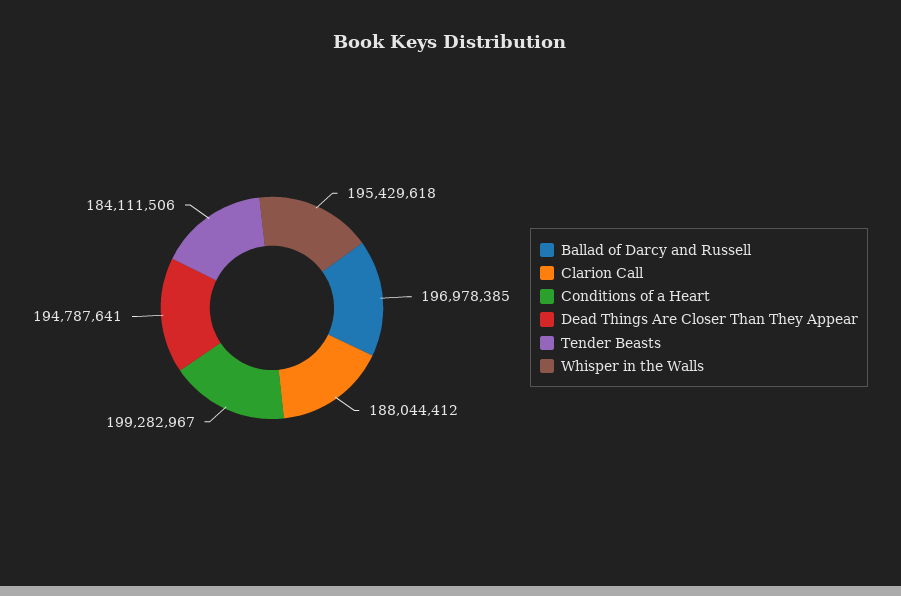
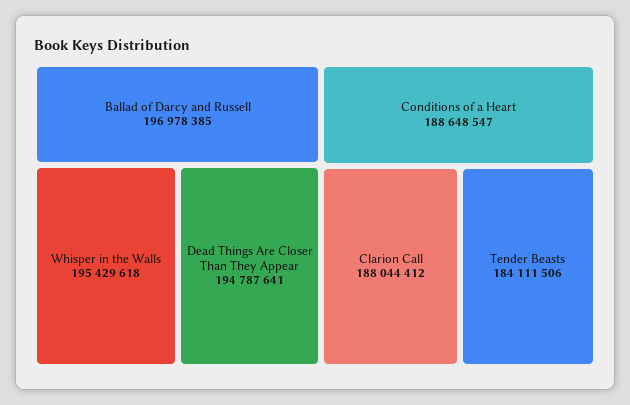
  {
    "Ballad of Darcy and Russell": 196978385,
    "Clarion Call": 188044412,
-   "Conditions of a Heart": 199282967,
+   "Conditions of a Heart": 188648547,
    "Dead Things Are Closer Than They Appear": 194787641,
    "Tender Beasts": 184111506,
    "Whisper in the Walls": 195429618
  }

